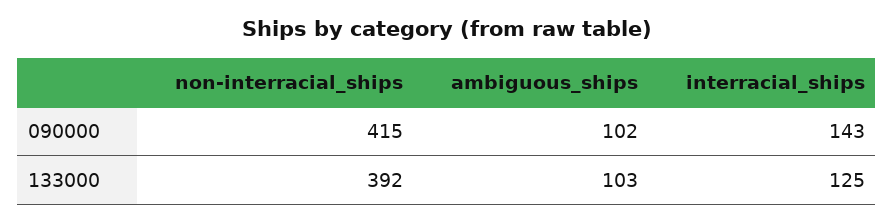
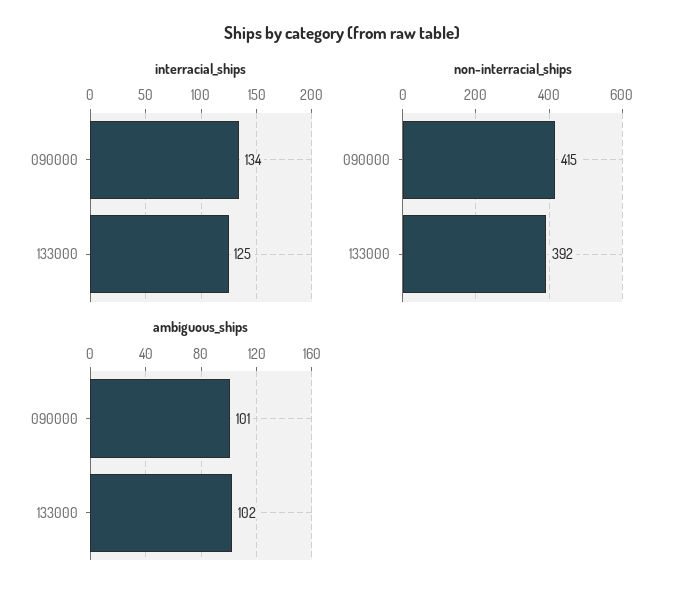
  {
    "non-interracial_ships": {
      "090000": 415,
      "133000": 392
    },
    "ambiguous_ships": {
-     "090000": 102,
+     "090000": 101,
-     "133000": 103
+     "133000": 102
    },
    "interracial_ships": {
-     "090000": 143,
+     "090000": 134,
      "133000": 125
    }
  }

